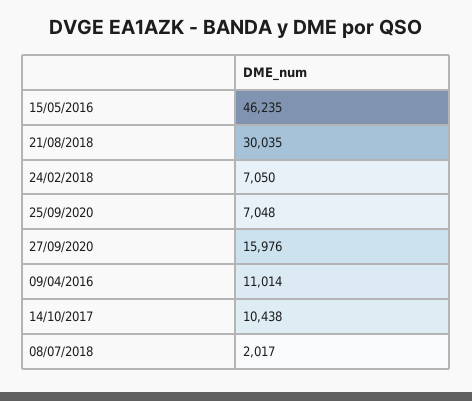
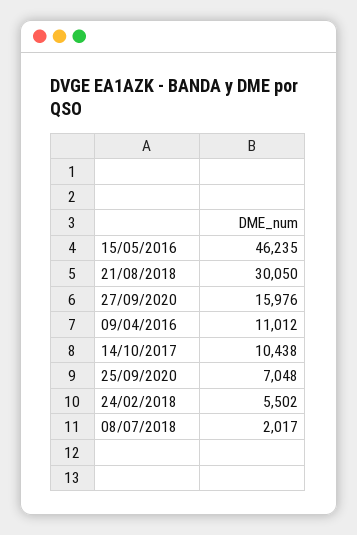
  {
    "15/05/2016": 46235,
-   "21/08/2018": 30035,
+   "21/08/2018": 30050,
-   "24/02/2018": 7050,
+   "24/02/2018": 5502,
    "25/09/2020": 7048,
    "27/09/2020": 15976,
-   "09/04/2016": 11014,
+   "09/04/2016": 11012,
    "14/10/2017": 10438,
    "08/07/2018": 2017
  }

